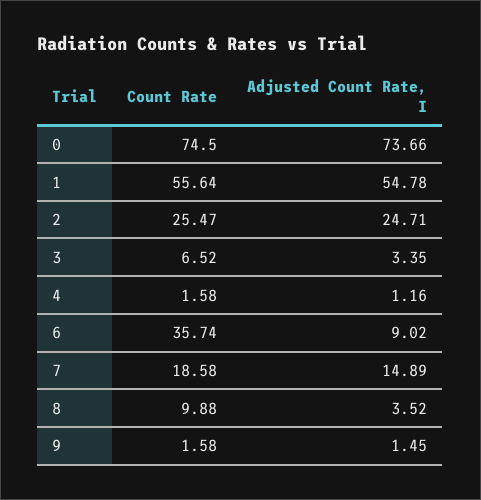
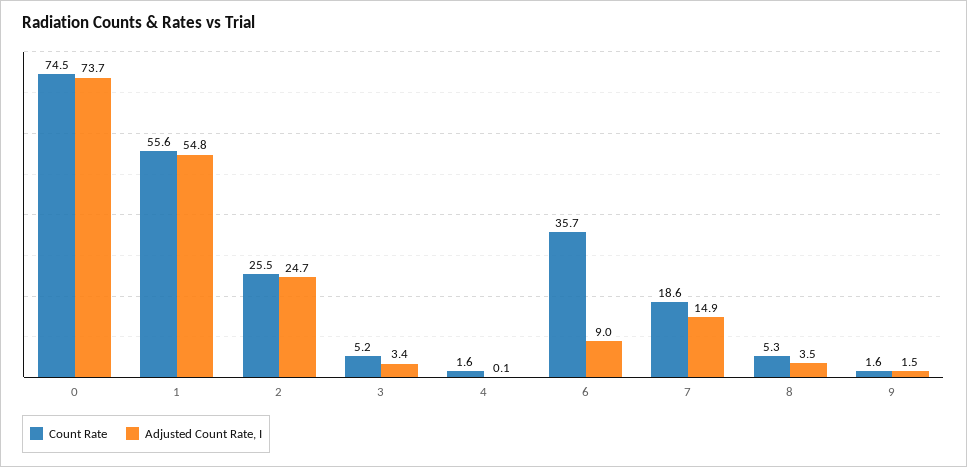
  {
    "Count Rate": {
      "0": 74.5,
      "1": 55.64,
      "2": 25.47,
-     "3": 6.52,
+     "3": 5.2,
      "4": 1.58,
      "6": 35.74,
      "7": 18.58,
-     "8": 9.88,
+     "8": 5.3,
      "9": 1.58
    },
    "Adjusted Count Rate, I": {
      "0": 73.66,
      "1": 54.78,
      "2": 24.71,
      "3": 3.35,
-     "4": 1.16,
+     "4": 0.1,
      "6": 9.02,
      "7": 14.89,
      "8": 3.52,
      "9": 1.45
    }
  }

